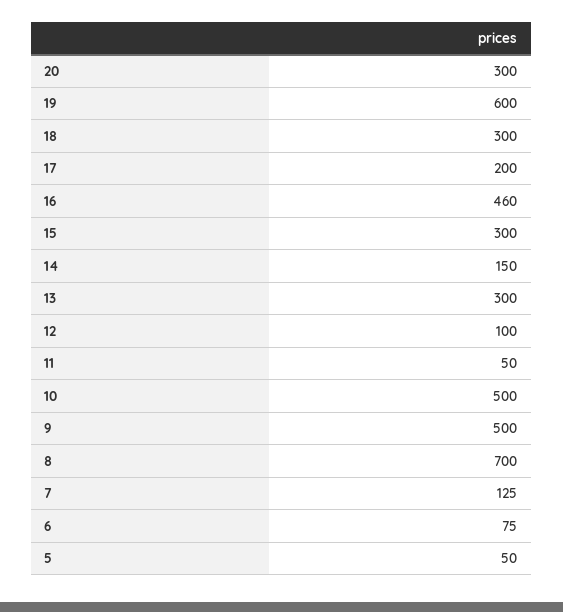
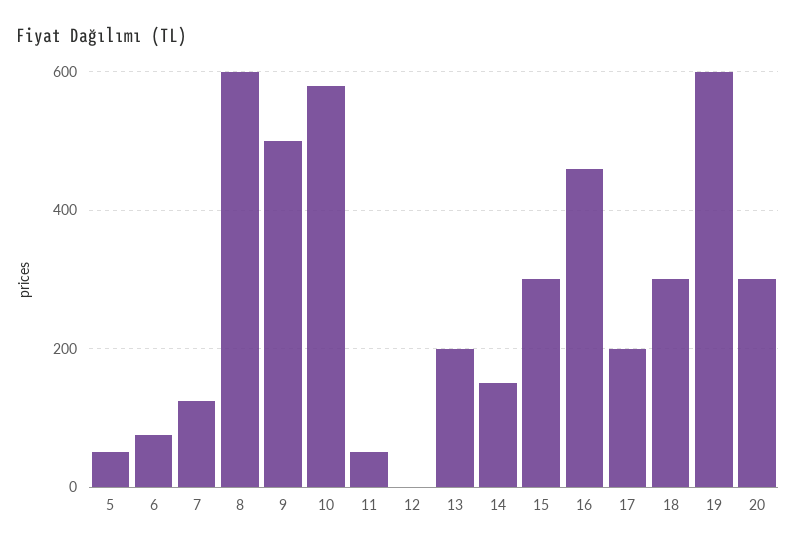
  {
    "20": 300,
    "19": 600,
    "18": 300,
    "17": 200,
    "16": 460,
    "15": 300,
    "14": 150,
-   "13": 300,
+   "13": 200,
-   "12": 100,
+   "12": 0,
    "11": 50,
-   "10": 500,
+   "10": 580,
    "9": 500,
-   "8": 700,
+   "8": 600,
    "7": 125,
    "6": 75,
    "5": 50
  }

